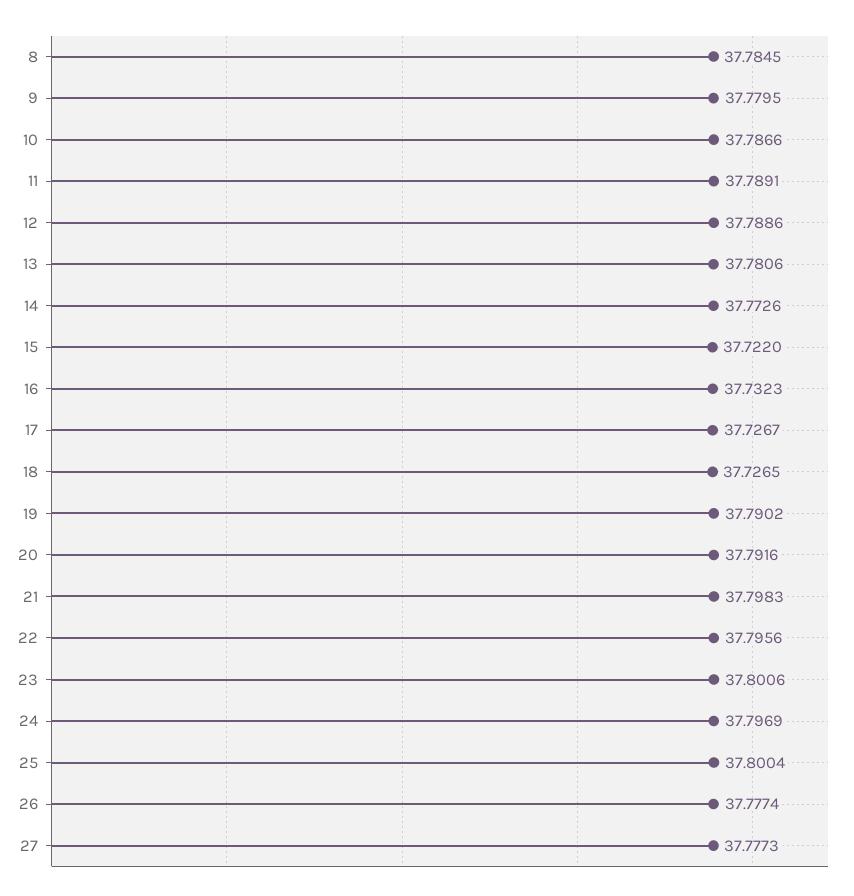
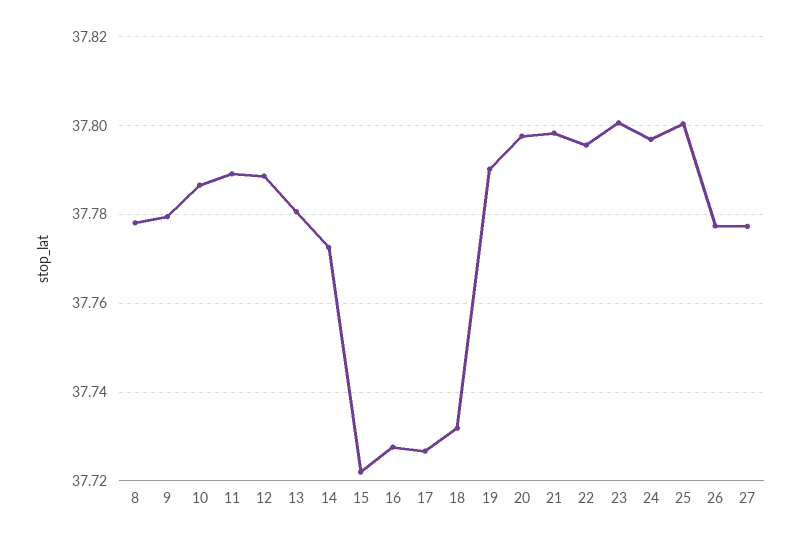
  {
-   "8": 37.7845,
+   "8": 37.778,
    "9": 37.7795,
    "10": 37.7866,
    "11": 37.7891,
    "12": 37.7886,
    "13": 37.7806,
    "14": 37.7726,
    "15": 37.722,
-   "16": 37.7323,
+   "16": 37.728,
    "17": 37.7267,
-   "18": 37.7265,
+   "18": 37.732,
    "19": 37.7902,
-   "20": 37.7916,
+   "20": 37.798,
    "21": 37.7983,
    "22": 37.7956,
    "23": 37.8006,
    "24": 37.7969,
    "25": 37.8004,
    "26": 37.7774,
    "27": 37.7773
  }

